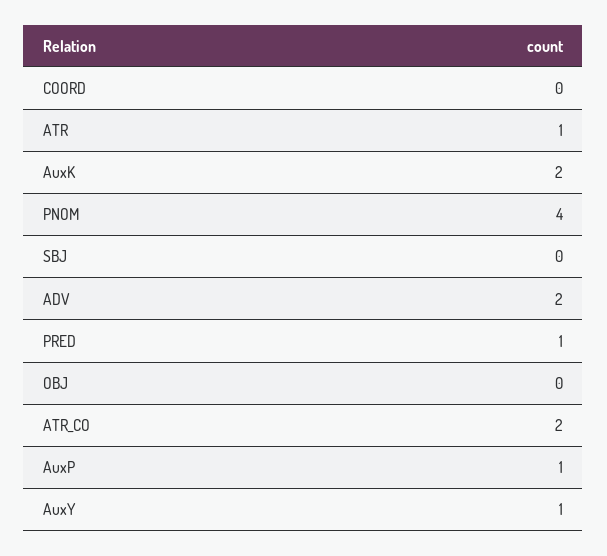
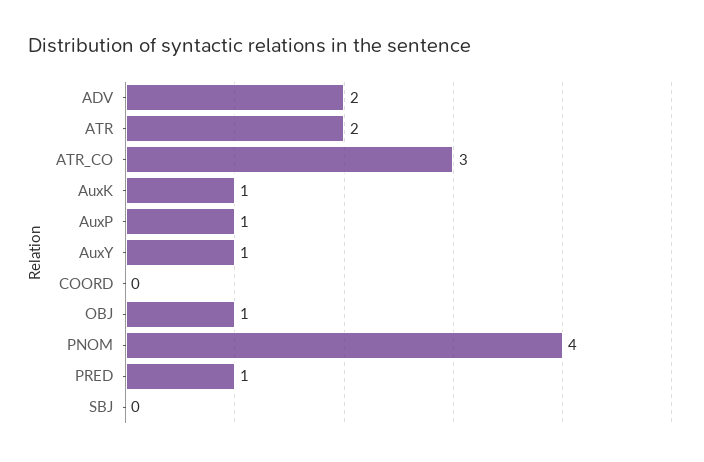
  {
    "COORD": 0,
-   "ATR": 1,
+   "ATR": 2,
-   "AuxK": 2,
+   "AuxK": 1,
    "PNOM": 4,
    "SBJ": 0,
    "ADV": 2,
    "PRED": 1,
-   "OBJ": 0,
+   "OBJ": 1,
-   "ATR_CO": 2,
+   "ATR_CO": 3,
    "AuxP": 1,
    "AuxY": 1
  }

